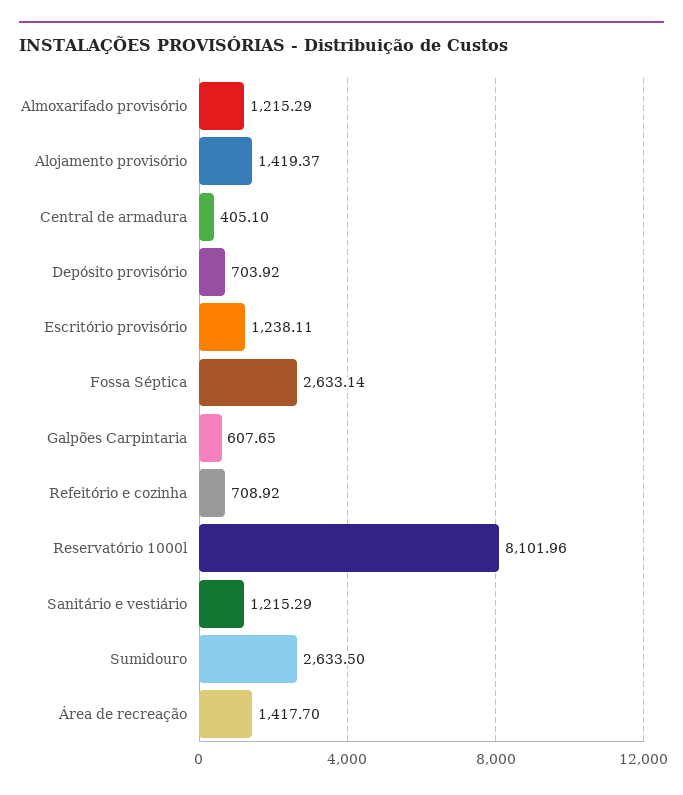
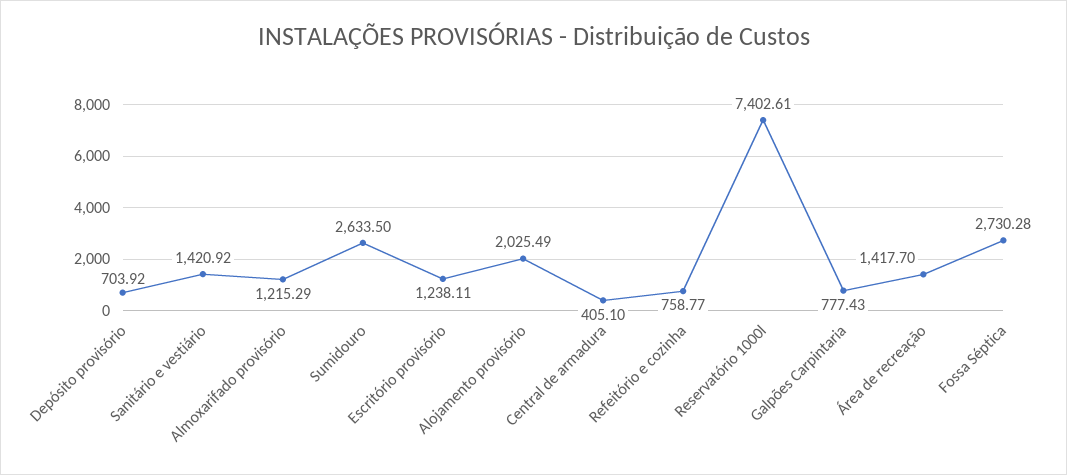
  {
    "Almoxarifado provisório": 1215.29,
-   "Alojamento provisório": 1419.37,
+   "Alojamento provisório": 2025.49,
    "Central de armadura": 405.1,
    "Depósito provisório": 703.92,
    "Escritório provisório": 1238.11,
-   "Fossa Séptica": 2633.14,
+   "Fossa Séptica": 2730.28,
-   "Galpões Carpintaria": 607.65,
+   "Galpões Carpintaria": 777.43,
-   "Refeitório e cozinha": 708.92,
+   "Refeitório e cozinha": 758.77,
-   "Reservatório 1000l": 8101.96,
+   "Reservatório 1000l": 7402.61,
-   "Sanitário e vestiário": 1215.29,
+   "Sanitário e vestiário": 1420.92,
    "Sumidouro": 2633.5,
    "Área de recreação": 1417.7
  }

